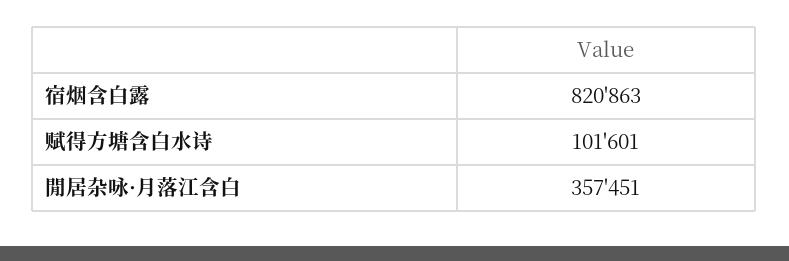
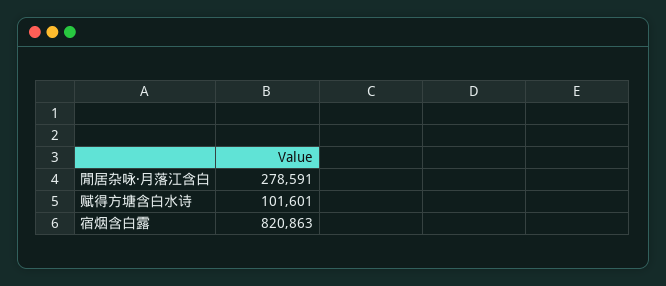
  {
    "宿烟含白露": 820863,
    "赋得方塘含白水诗": 101601,
-   "閒居杂咏·月落江含白": 357451
+   "閒居杂咏·月落江含白": 278591
  }

